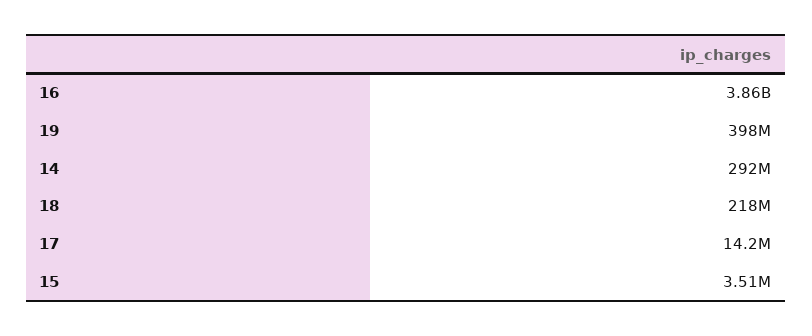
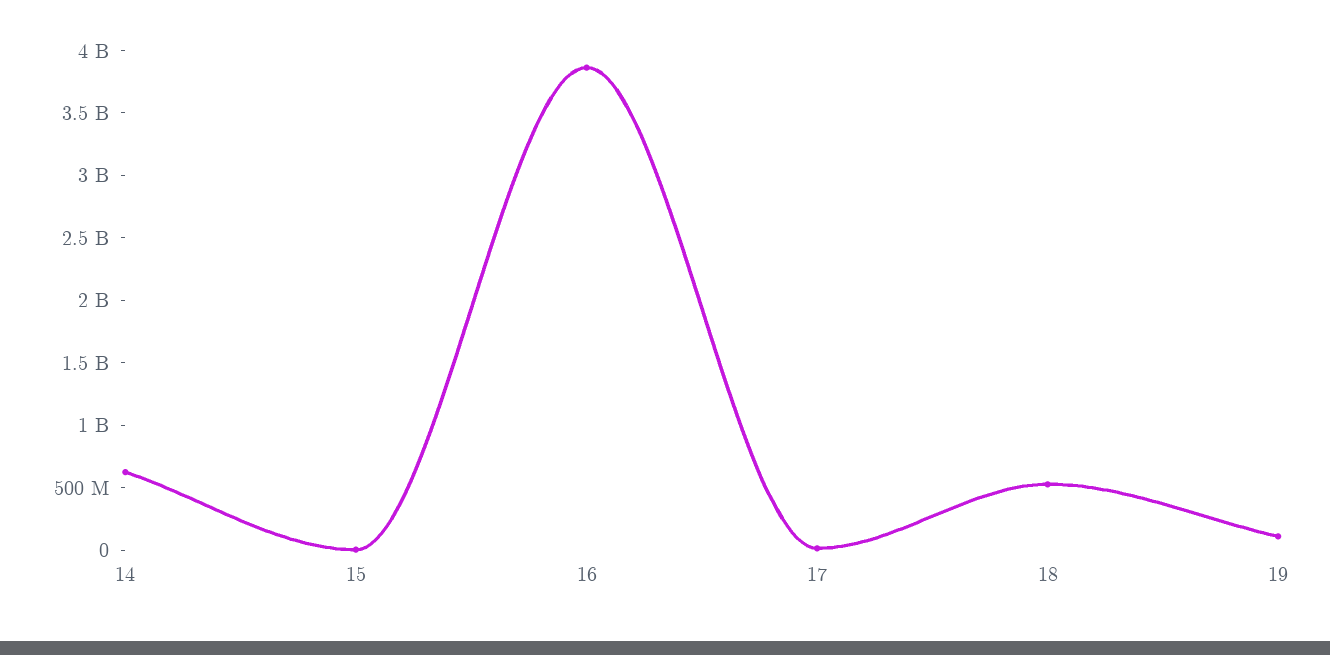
  {
    "16": 3860000000,
-   "19": 398000000,
+   "19": 100000000,
-   "14": 292000000,
+   "14": 600000000,
-   "18": 218000000,
+   "18": 500000000,
    "17": 14200000,
    "15": 3510000
  }

